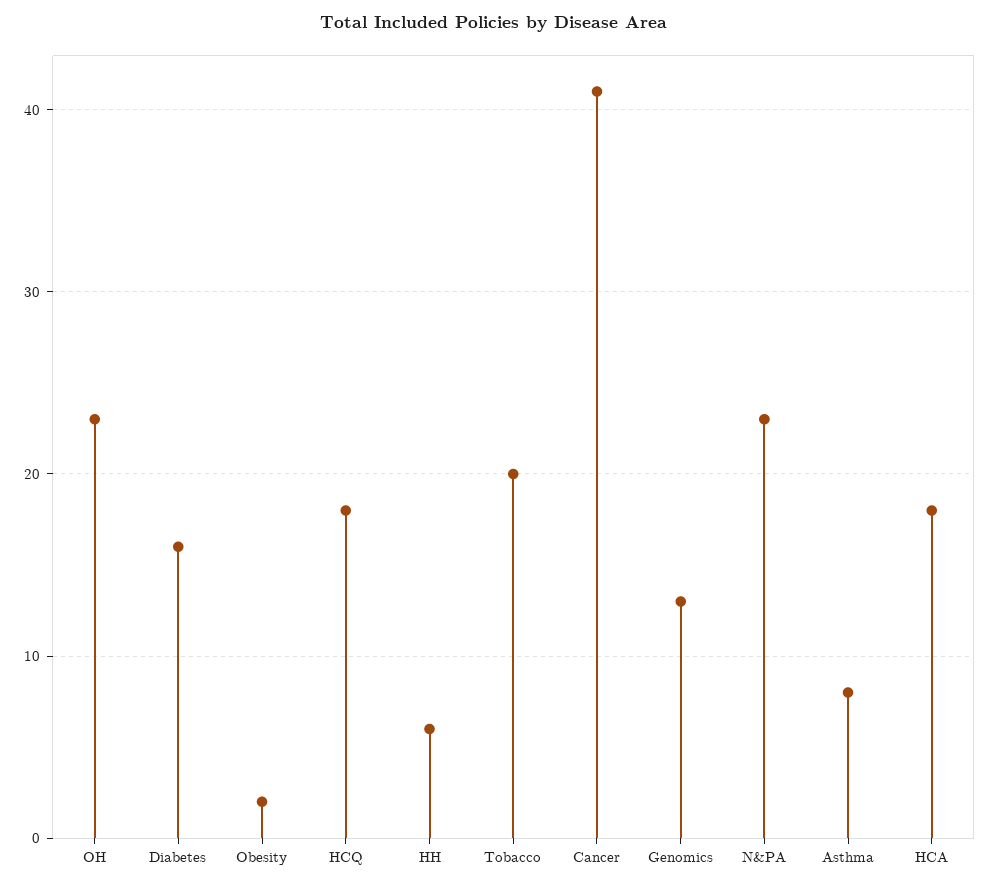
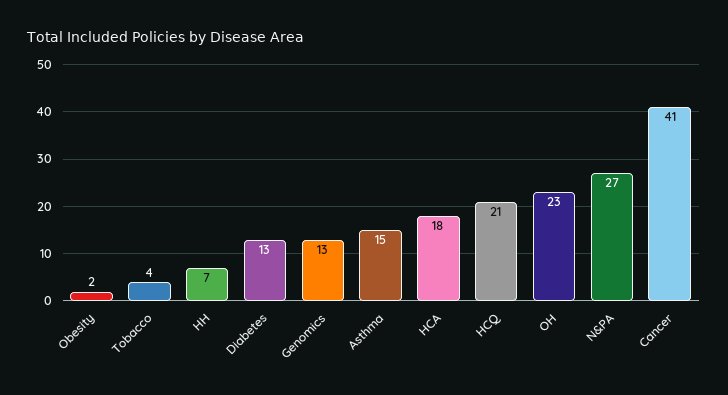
  {
    "OH": 23,
-   "Diabetes": 16,
+   "Diabetes": 13,
    "Obesity": 2,
-   "HCQ": 18,
+   "HCQ": 21,
-   "HH": 6,
+   "HH": 7,
-   "Tobacco": 20,
+   "Tobacco": 4,
    "Cancer": 41,
    "Genomics": 13,
-   "N&PA": 23,
+   "N&PA": 27,
-   "Asthma": 8,
+   "Asthma": 15,
    "HCA": 18
  }

